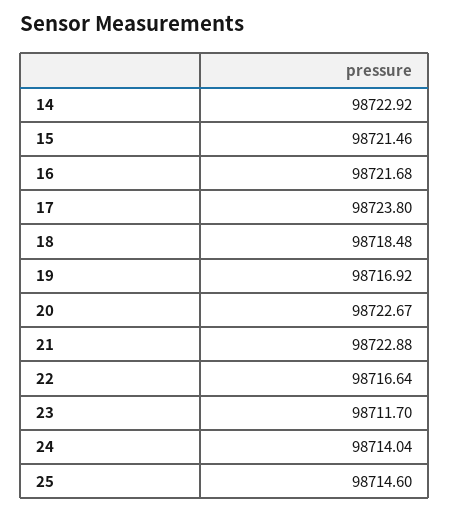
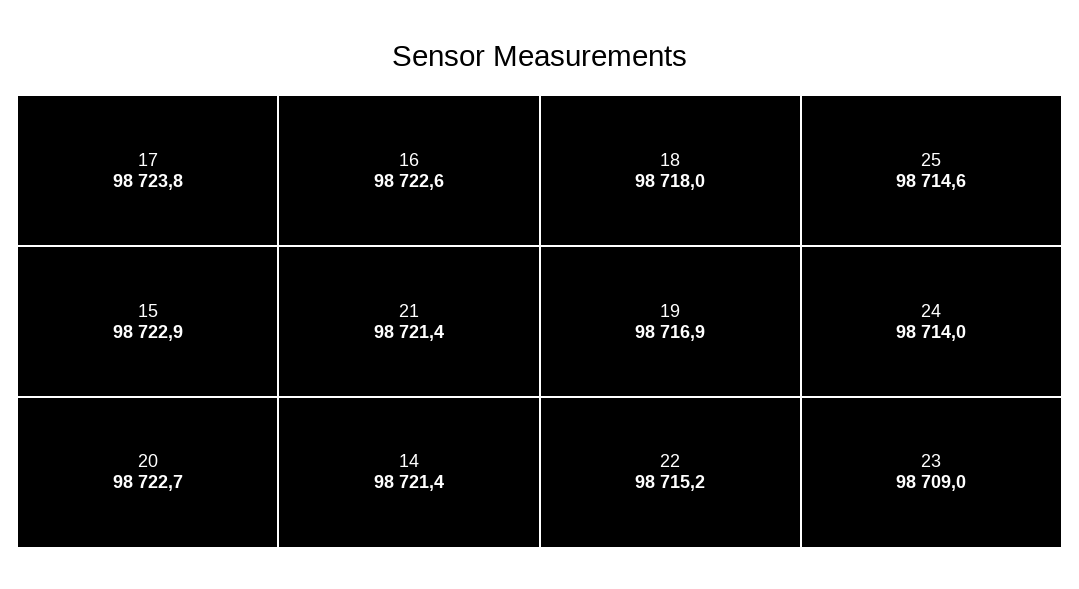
  {
-   "14": 98722.92,
+   "14": 98721.4,
-   "15": 98721.46,
+   "15": 98722.9,
-   "16": 98721.68,
+   "16": 98722.6,
    "17": 98723.8,
-   "18": 98718.48,
+   "18": 98718,
    "19": 98716.92,
    "20": 98722.67,
-   "21": 98722.88,
+   "21": 98721.4,
-   "22": 98716.64,
+   "22": 98715.2,
-   "23": 98711.7,
+   "23": 98709,
    "24": 98714.04,
    "25": 98714.6
  }

